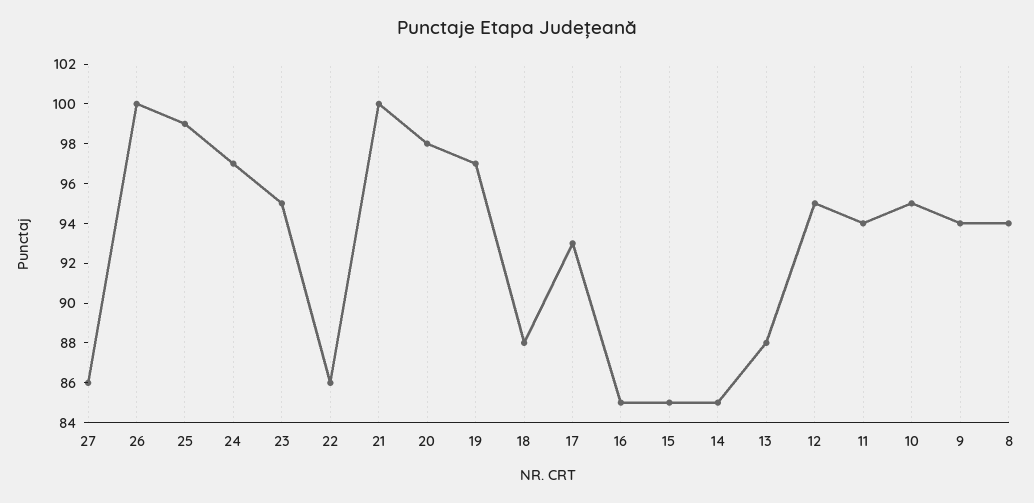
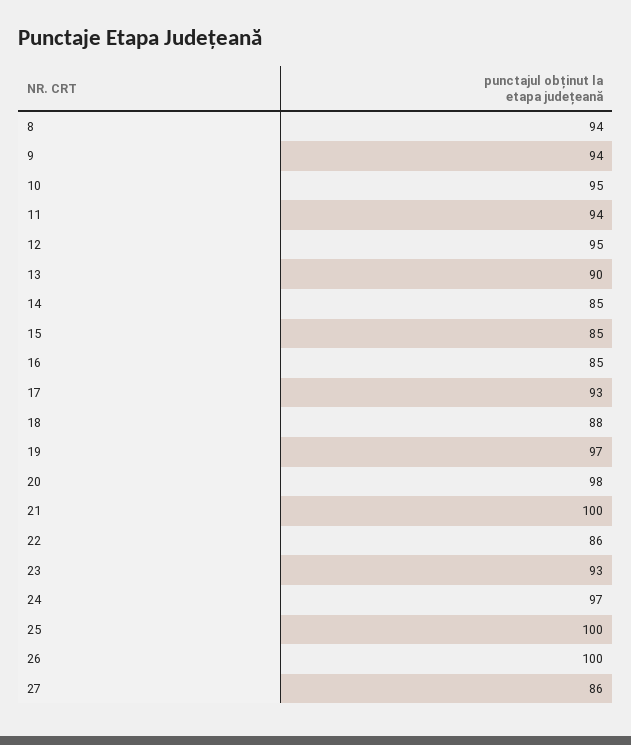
  {
    "27": 86,
    "26": 100,
-   "25": 99,
+   "25": 100,
    "24": 97,
-   "23": 95,
+   "23": 93,
    "22": 86,
    "21": 100,
    "20": 98,
    "19": 97,
    "18": 88,
    "17": 93,
    "16": 85,
    "15": 85,
    "14": 85,
-   "13": 88,
+   "13": 90,
    "12": 95,
    "11": 94,
    "10": 95,
    "9": 94,
    "8": 94
  }

